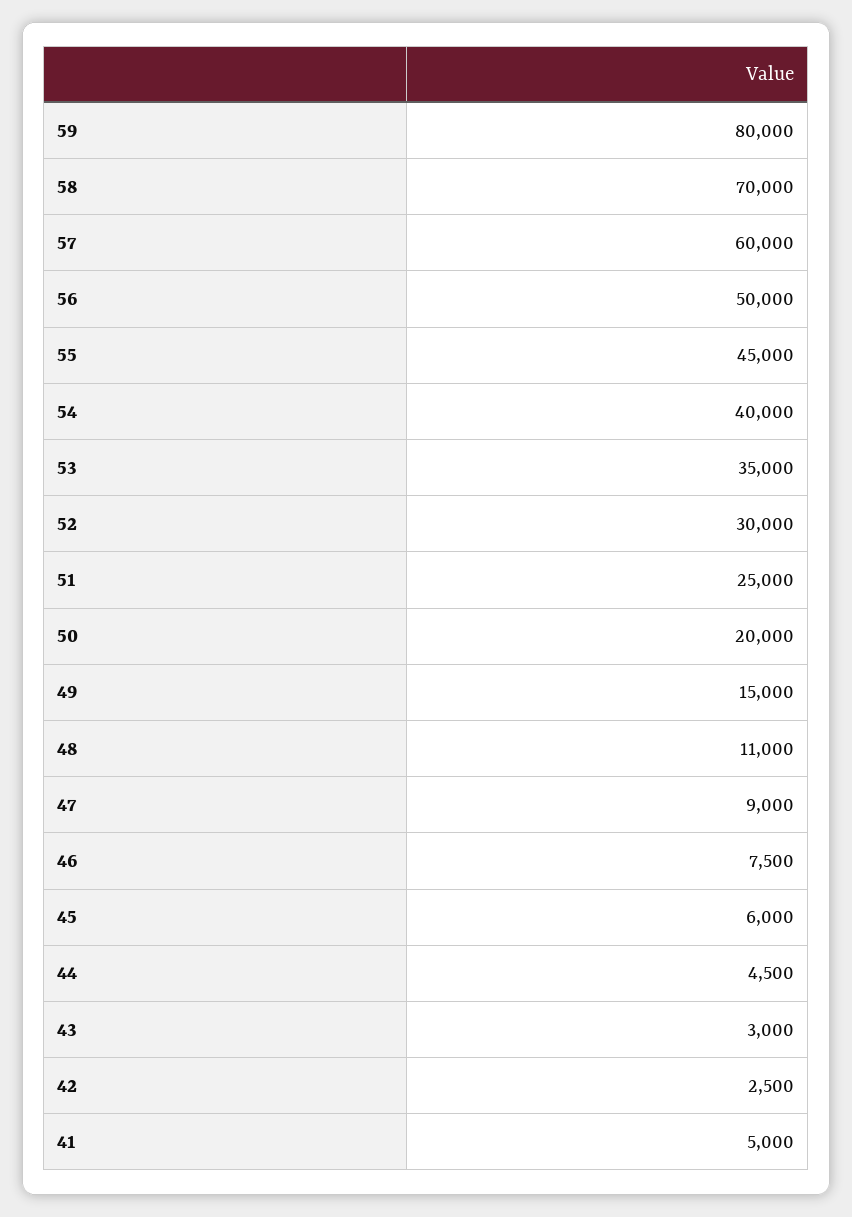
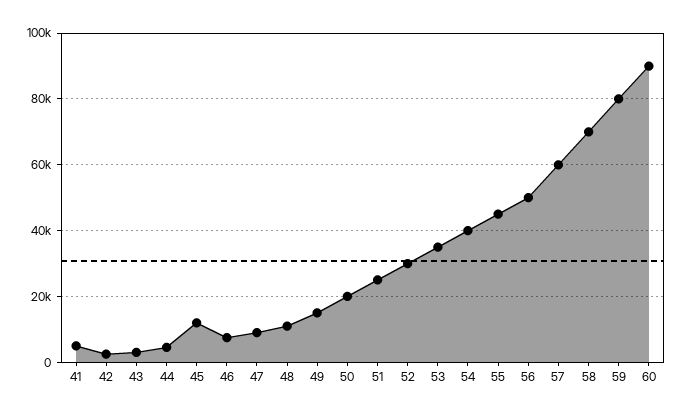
  {
    "59": 80000,
    "58": 70000,
    "57": 60000,
    "56": 50000,
    "55": 45000,
    "54": 40000,
    "53": 35000,
    "52": 30000,
    "51": 25000,
    "50": 20000,
    "49": 15000,
    "48": 11000,
    "47": 9000,
    "46": 7500,
-   "45": 6000,
+   "45": 12000,
    "44": 4500,
    "43": 3000,
    "42": 2500,
-   "41": 5000
+   "41": 5000,
+   "60": 90000
  }

